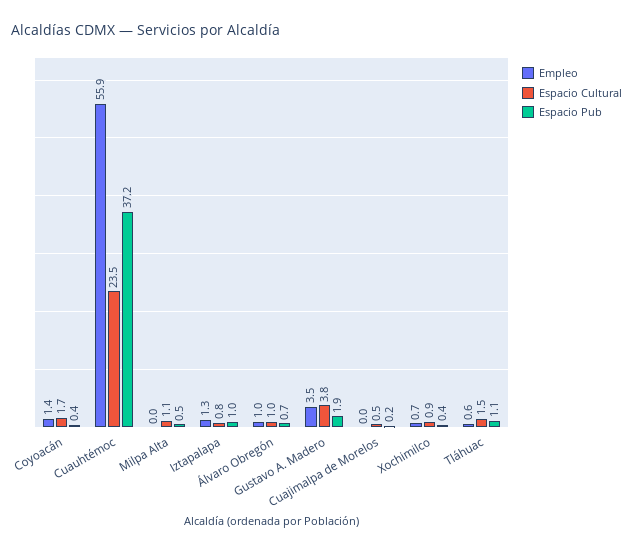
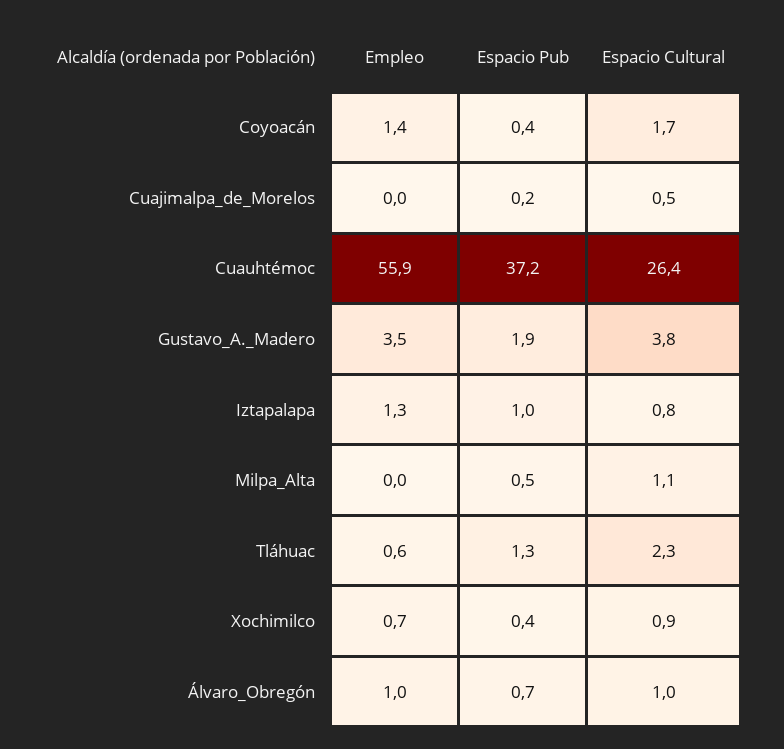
  {
    "Empleo": {
      "Coyoacán": 1.4,
      "Cuauhtémoc": 55.9,
      "Milpa Alta": 0,
      "Iztapalapa": 1.3,
      "Álvaro Obregón": 1,
      "Gustavo A. Madero": 3.5,
      "Cuajimalpa de Morelos": 0,
      "Xochimilco": 0.7,
      "Tláhuac": 0.6
    },
    "Espacio Cultural": {
      "Coyoacán": 1.7,
-     "Cuauhtémoc": 23.5,
+     "Cuauhtémoc": 26.4,
      "Milpa Alta": 1.1,
      "Iztapalapa": 0.8,
      "Álvaro Obregón": 1,
      "Gustavo A. Madero": 3.8,
      "Cuajimalpa de Morelos": 0.5,
      "Xochimilco": 0.9,
-     "Tláhuac": 1.5
+     "Tláhuac": 2.3
    },
    "Espacio Pub": {
      "Coyoacán": 0.4,
      "Cuauhtémoc": 37.2,
      "Milpa Alta": 0.5,
      "Iztapalapa": 1,
      "Álvaro Obregón": 0.7,
      "Gustavo A. Madero": 1.9,
      "Cuajimalpa de Morelos": 0.2,
      "Xochimilco": 0.4,
-     "Tláhuac": 1.1
+     "Tláhuac": 1.3
    }
  }

